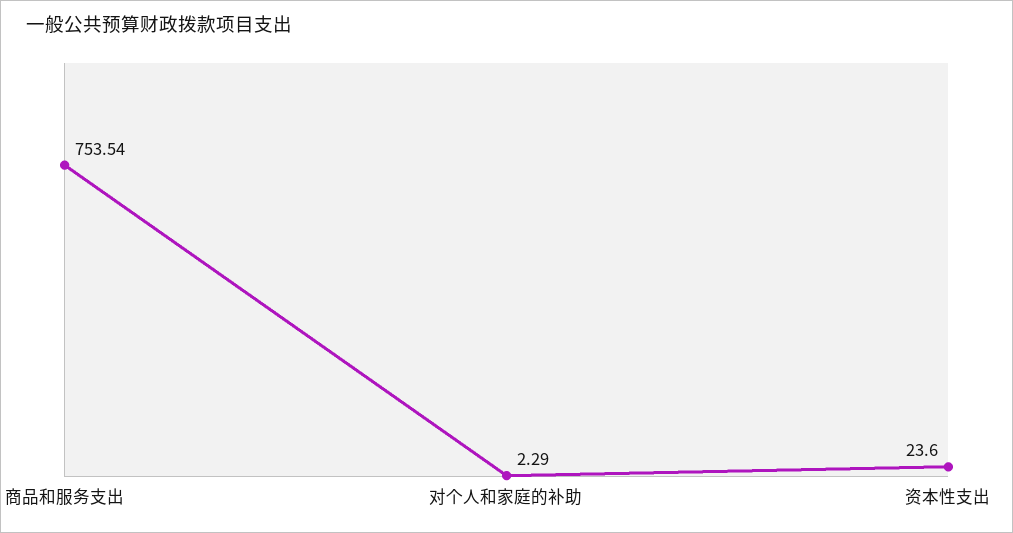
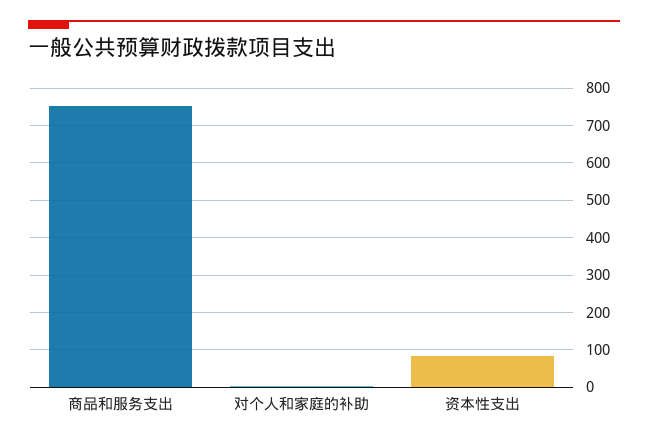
  {
    "商品和服务支出": 753.54,
    "对个人和家庭的补助": 2.29,
-   "资本性支出": 23.6
+   "资本性支出": 80
  }

